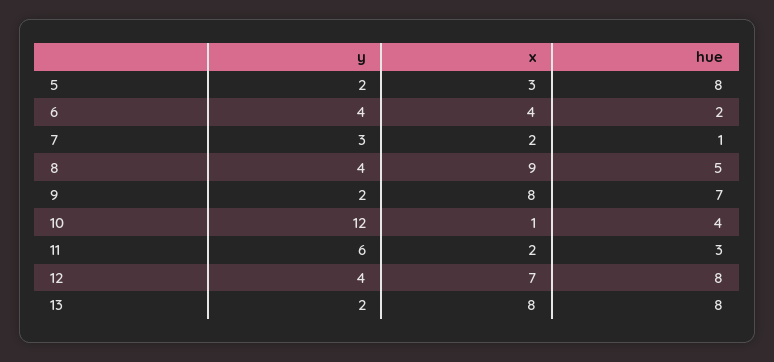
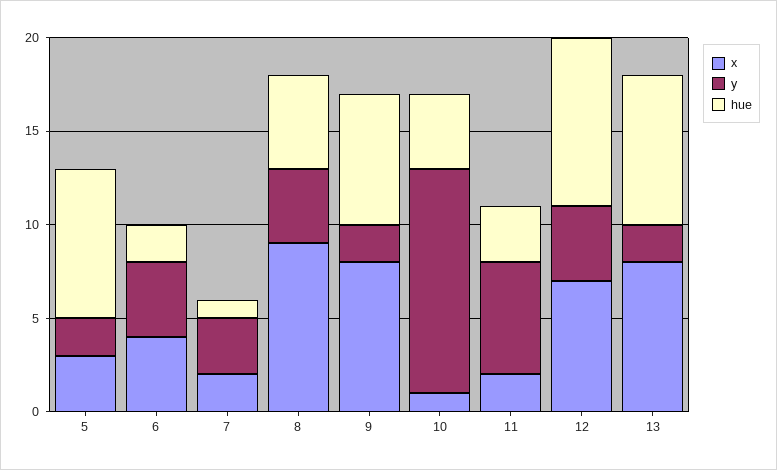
  {
    "y": {
      "5": 2,
      "6": 4,
      "7": 3,
      "8": 4,
      "9": 2,
      "10": 12,
      "11": 6,
      "12": 4,
      "13": 2
    },
    "x": {
      "5": 3,
      "6": 4,
      "7": 2,
      "8": 9,
      "9": 8,
      "10": 1,
      "11": 2,
      "12": 7,
      "13": 8
    },
    "hue": {
      "5": 8,
      "6": 2,
      "7": 1,
      "8": 5,
      "9": 7,
      "10": 4,
      "11": 3,
-     "12": 8,
+     "12": 9,
      "13": 8
    }
  }

